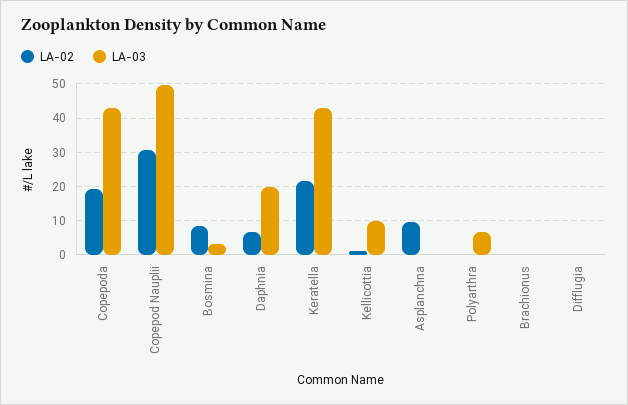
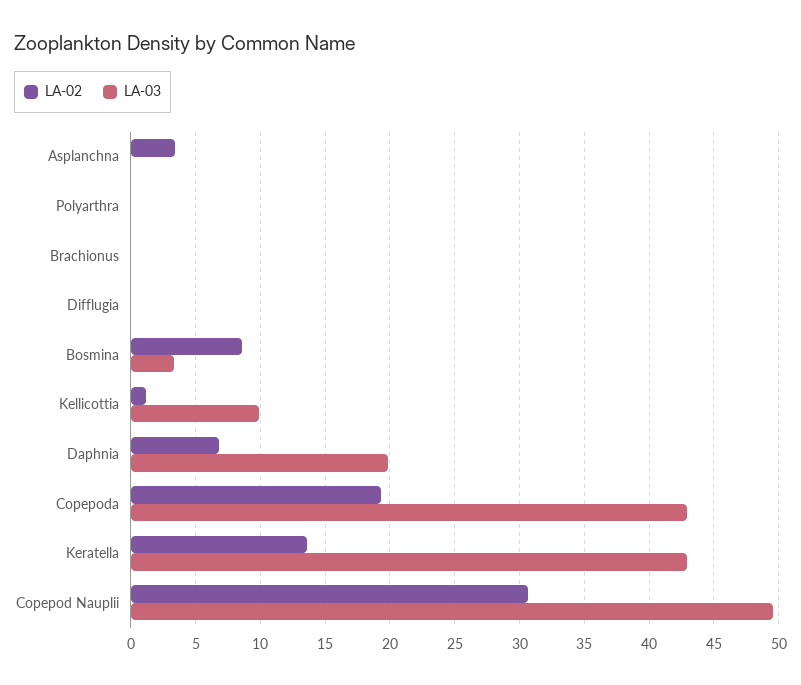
  {
    "LA-02": {
      "Copepoda": 19.5,
      "Copepod Nauplii": 30.5,
      "Bosmina": 8.5,
      "Daphnia": 7,
-     "Keratella": 22,
+     "Keratella": 13.5,
      "Kellicottia": 1,
-     "Asplanchna": 10,
+     "Asplanchna": 3.5,
      "Polyarthra": 0,
      "Brachionus": 0,
      "Difflugia": 0
    },
    "LA-03": {
      "Copepoda": 43,
      "Copepod Nauplii": 49.5,
      "Bosmina": 3.5,
      "Daphnia": 20,
      "Keratella": 43,
      "Kellicottia": 10,
      "Asplanchna": 0,
-     "Polyarthra": 6,
+     "Polyarthra": 0,
      "Brachionus": 0,
      "Difflugia": 0
    }
  }

